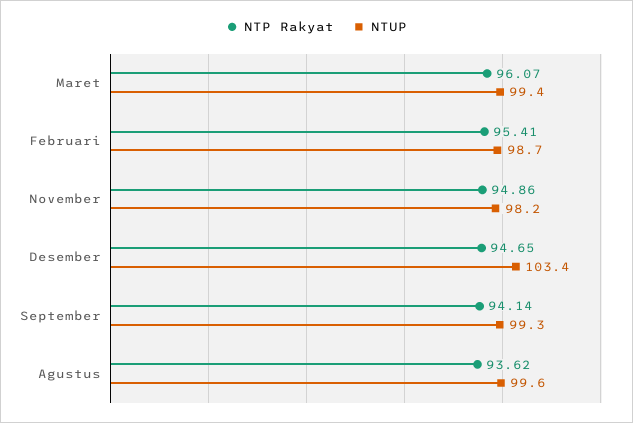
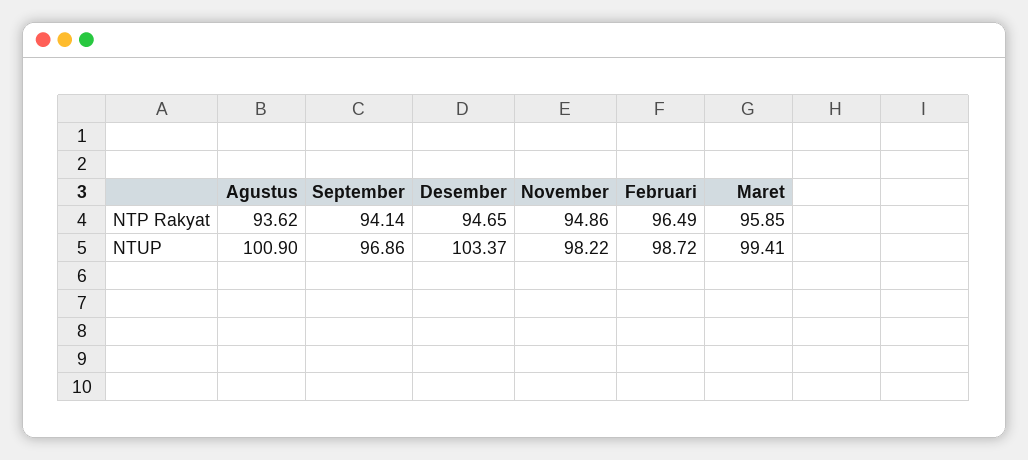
  {
    "NTP Rakyat": {
-     "Maret": 96.07,
+     "Maret": 95.85,
-     "Februari": 95.41,
+     "Februari": 96.49,
      "November": 94.86,
      "Desember": 94.65,
      "September": 94.14,
      "Agustus": 93.62
    },
    "NTUP": {
      "Maret": 99.41,
      "Februari": 98.72,
      "November": 98.22,
      "Desember": 103.37,
-     "September": 99.3,
+     "September": 96.86,
-     "Agustus": 99.6
+     "Agustus": 100.9
    }
  }

